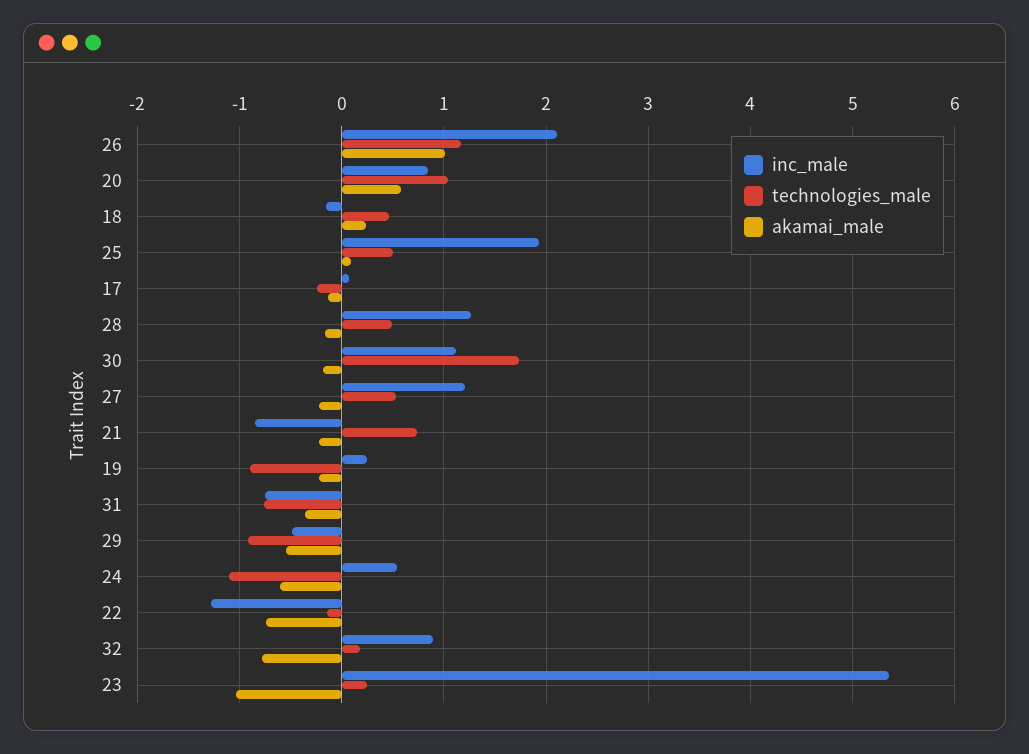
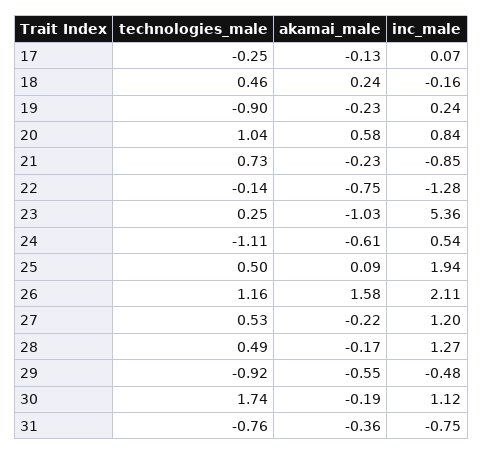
  {
    "inc_male": {
      "26": 2.11,
      "20": 0.84,
      "18": -0.16,
      "25": 1.94,
      "17": 0.07,
      "28": 1.27,
      "30": 1.12,
      "27": 1.2,
      "21": -0.85,
      "19": 0.24,
      "31": -0.75,
      "29": -0.48,
      "24": 0.54,
      "22": -1.28,
-     "32": 0.9,
      "23": 5.36
    },
    "technologies_male": {
      "26": 1.16,
      "20": 1.04,
      "18": 0.46,
      "25": 0.5,
      "17": -0.25,
      "28": 0.49,
      "30": 1.74,
      "27": 0.53,
      "21": 0.73,
      "19": -0.9,
      "31": -0.76,
      "29": -0.92,
      "24": -1.11,
      "22": -0.14,
-     "32": 0.2,
      "23": 0.25
    },
    "akamai_male": {
-     "26": 1,
+     "26": 1.58,
      "20": 0.58,
      "18": 0.24,
      "25": 0.09,
      "17": -0.13,
      "28": -0.17,
      "30": -0.19,
      "27": -0.22,
      "21": -0.23,
      "19": -0.23,
      "31": -0.36,
      "29": -0.55,
      "24": -0.61,
      "22": -0.75,
-     "32": -0.8,
      "23": -1.03
    }
  }

